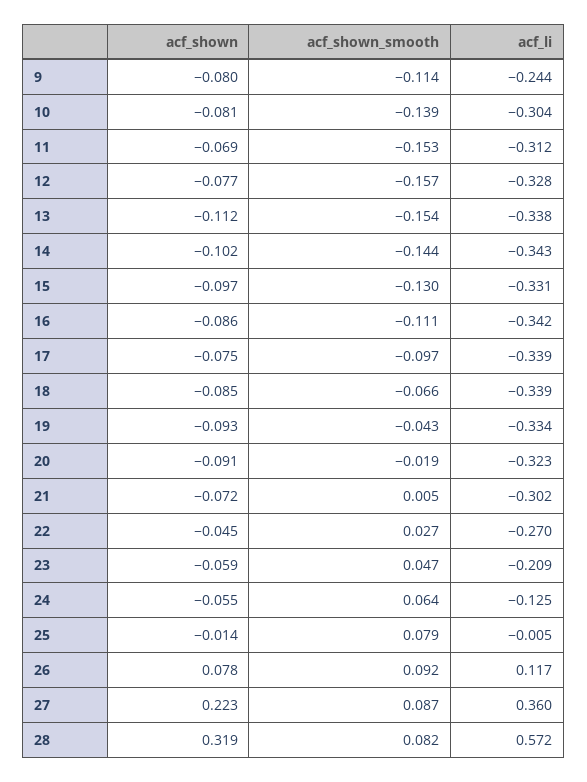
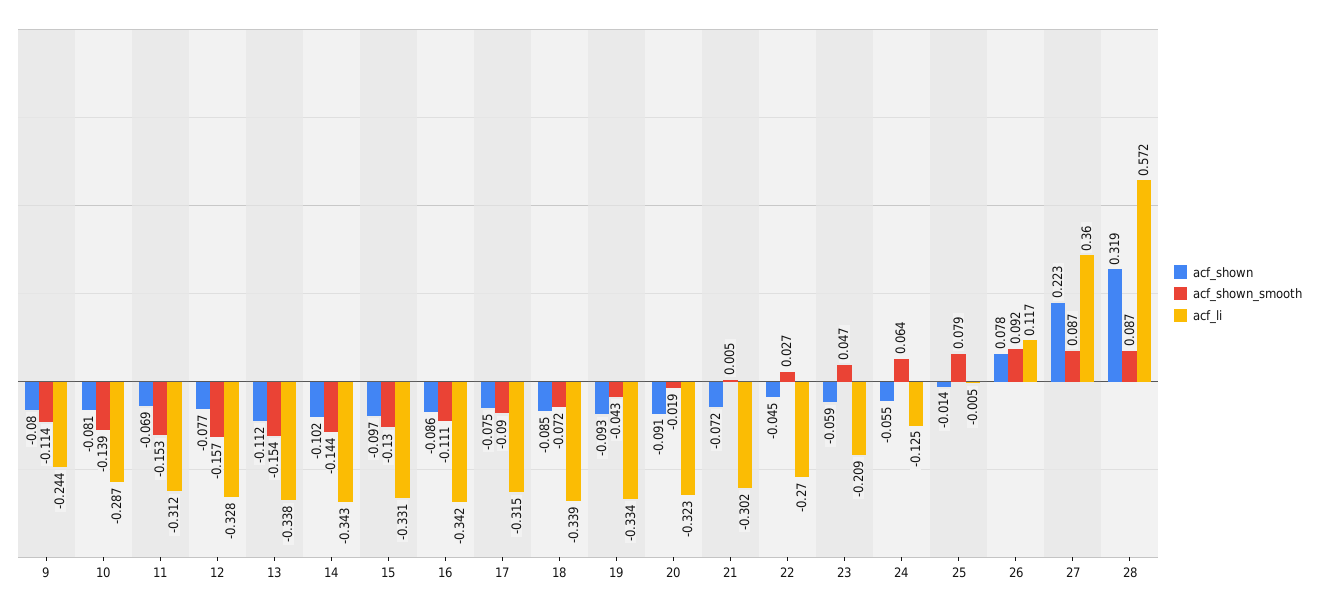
  {
    "acf_shown": {
      "9": -0.08,
      "10": -0.081,
      "11": -0.069,
      "12": -0.077,
      "13": -0.112,
      "14": -0.102,
      "15": -0.097,
      "16": -0.086,
      "17": -0.075,
      "18": -0.085,
      "19": -0.093,
      "20": -0.091,
      "21": -0.072,
      "22": -0.045,
      "23": -0.059,
      "24": -0.055,
      "25": -0.014,
      "26": 0.078,
      "27": 0.223,
      "28": 0.319
    },
    "acf_shown_smooth": {
      "9": -0.114,
      "10": -0.139,
      "11": -0.153,
      "12": -0.157,
      "13": -0.154,
      "14": -0.144,
      "15": -0.13,
      "16": -0.111,
-     "17": -0.097,
+     "17": -0.09,
-     "18": -0.066,
+     "18": -0.072,
      "19": -0.043,
      "20": -0.019,
      "21": 0.005,
      "22": 0.027,
      "23": 0.047,
      "24": 0.064,
      "25": 0.079,
      "26": 0.092,
      "27": 0.087,
-     "28": 0.082
+     "28": 0.087
    },
    "acf_li": {
      "9": -0.244,
-     "10": -0.304,
+     "10": -0.287,
      "11": -0.312,
      "12": -0.328,
      "13": -0.338,
      "14": -0.343,
      "15": -0.331,
      "16": -0.342,
-     "17": -0.339,
+     "17": -0.315,
      "18": -0.339,
      "19": -0.334,
      "20": -0.323,
      "21": -0.302,
      "22": -0.27,
      "23": -0.209,
      "24": -0.125,
      "25": -0.005,
      "26": 0.117,
      "27": 0.36,
      "28": 0.572
    }
  }

